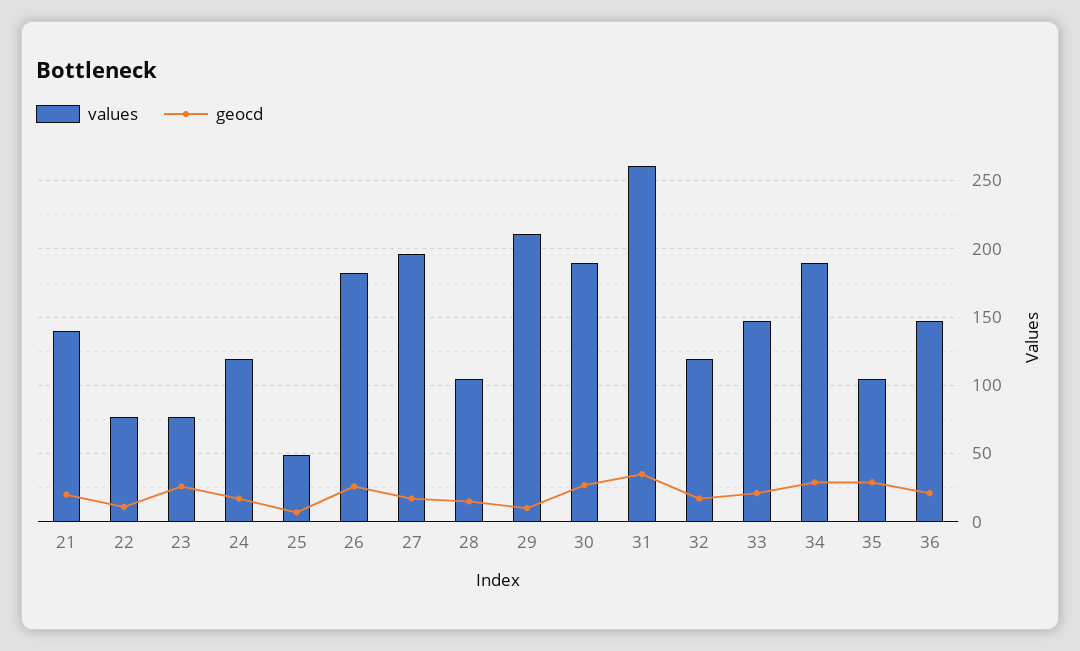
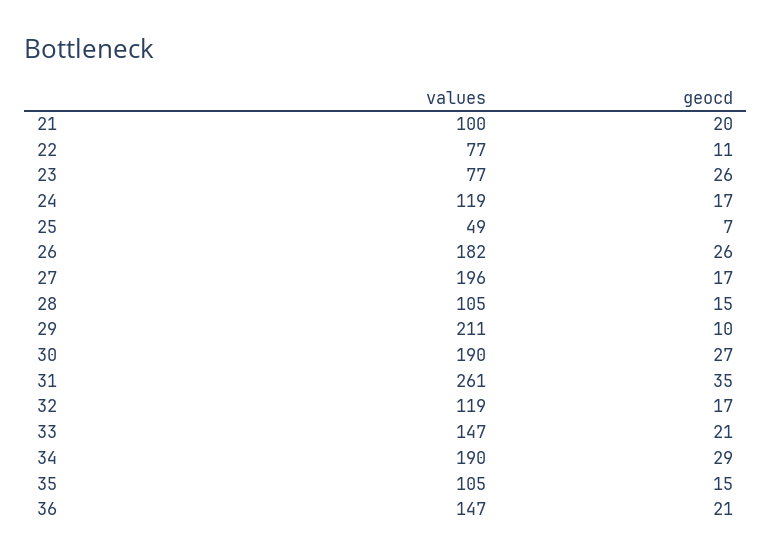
  {
    "values": {
-     "21": 140,
+     "21": 100,
      "22": 77,
      "23": 77,
      "24": 119,
      "25": 49,
      "26": 182,
      "27": 196,
      "28": 105,
      "29": 211,
      "30": 190,
      "31": 261,
      "32": 119,
      "33": 147,
      "34": 190,
      "35": 105,
      "36": 147
    },
    "geocd": {
      "21": 20,
      "22": 11,
      "23": 26,
      "24": 17,
      "25": 7,
      "26": 26,
      "27": 17,
      "28": 15,
      "29": 10,
      "30": 27,
      "31": 35,
      "32": 17,
      "33": 21,
      "34": 29,
-     "35": 30,
+     "35": 15,
      "36": 21
    }
  }

